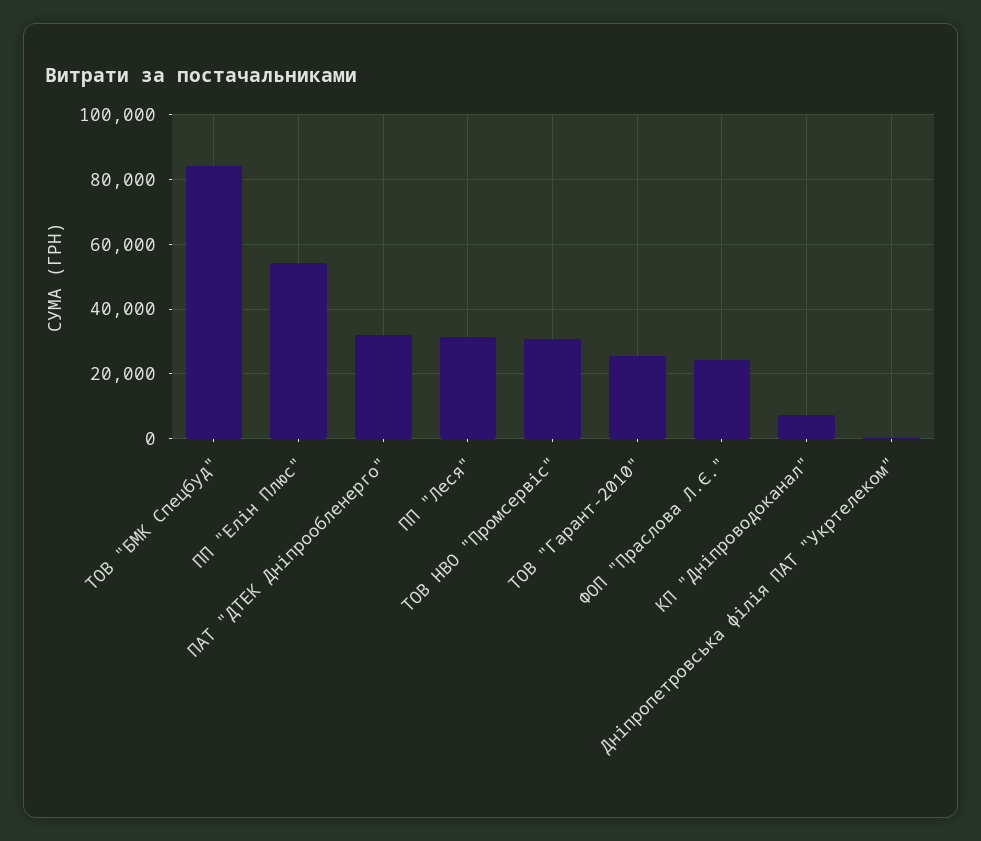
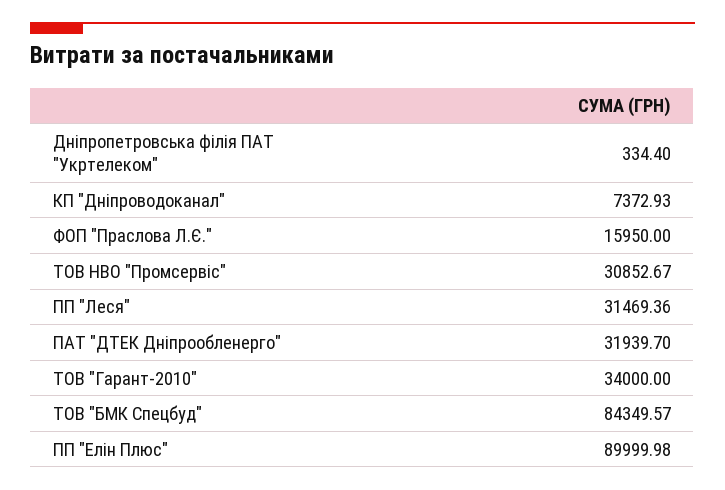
  {
    "ТОВ \"БМК Спецбуд\"": 84349.57,
-   "ПП \"Елін Плюс\"": 54000,
+   "ПП \"Елін Плюс\"": 89999.98,
    "ПАТ \"ДТЕК Дніпрообленерго\"": 31939.7,
    "ПП \"Леся\"": 31469.36,
    "ТОВ НВО \"Промсервіс\"": 30852.67,
-   "ТОВ \"Гарант-2010\"": 26000,
+   "ТОВ \"Гарант-2010\"": 34000,
-   "ФОП \"Праслова Л.Є.\"": 24000,
+   "ФОП \"Праслова Л.Є.\"": 15950,
    "КП \"Дніпроводоканал\"": 7372.93,
    "Дніпропетровська філія ПАТ \"Укртелеком\"": 334.4
  }

